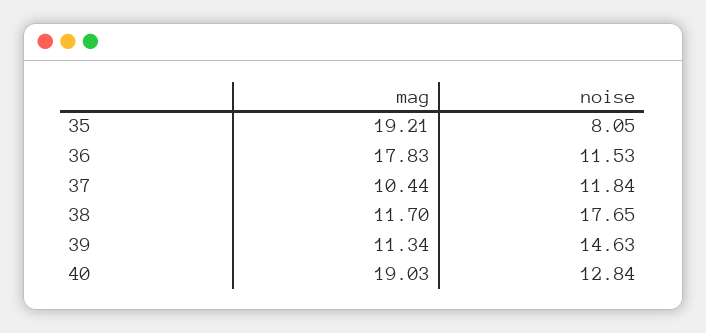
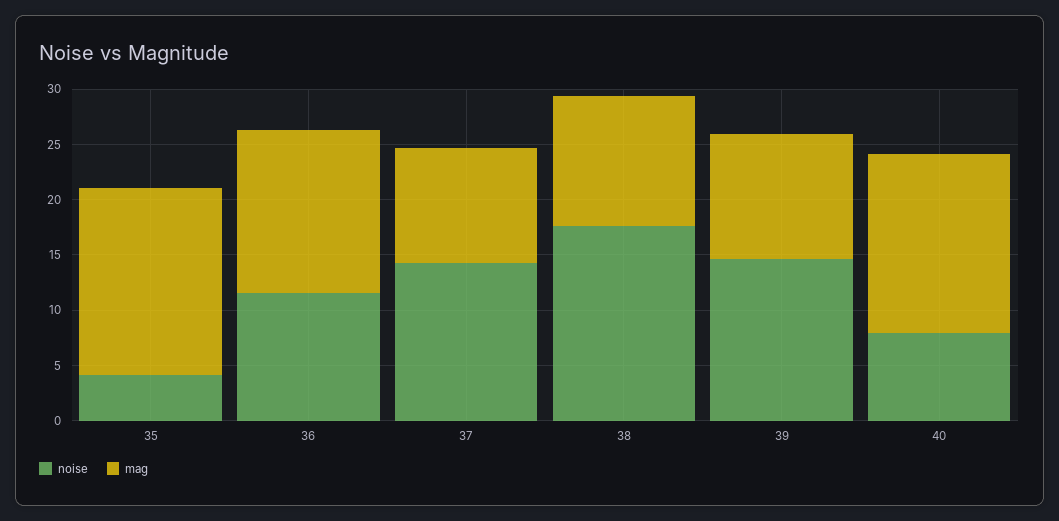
  {
    "mag": {
-     "35": 19.21,
+     "35": 17,
-     "36": 17.83,
+     "36": 15,
      "37": 10.44,
      "38": 11.7,
      "39": 11.34,
-     "40": 19.03
+     "40": 16
    },
    "noise": {
-     "35": 8.05,
+     "35": 4,
      "36": 11.53,
-     "37": 11.84,
+     "37": 14,
      "38": 17.65,
      "39": 14.63,
-     "40": 12.84
+     "40": 8
    }
  }

